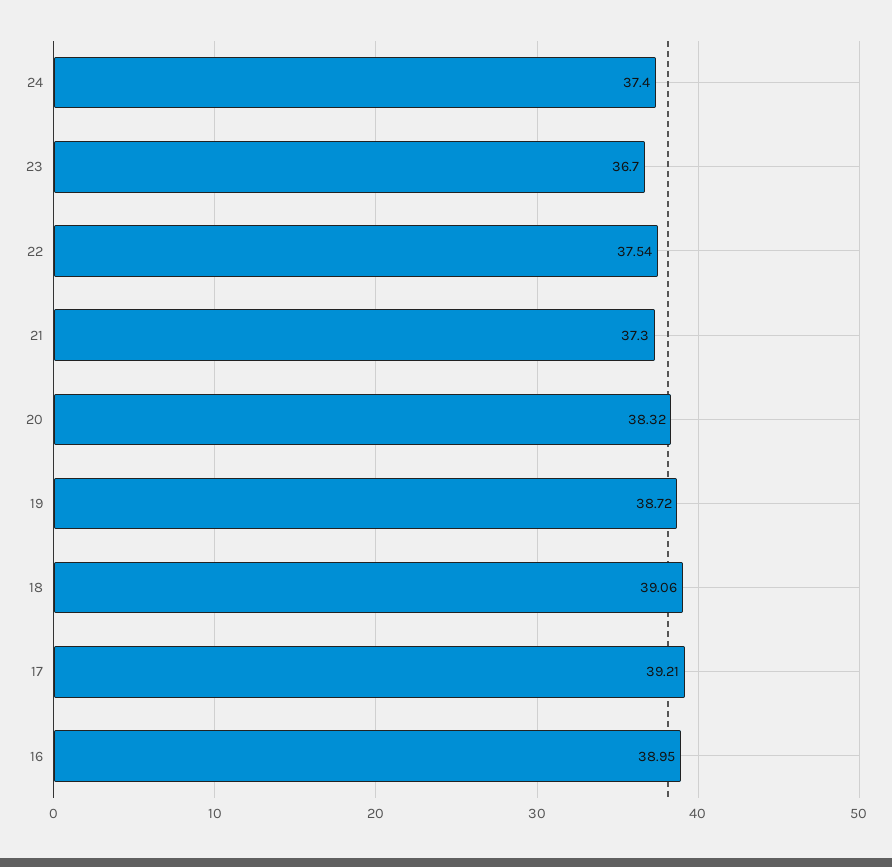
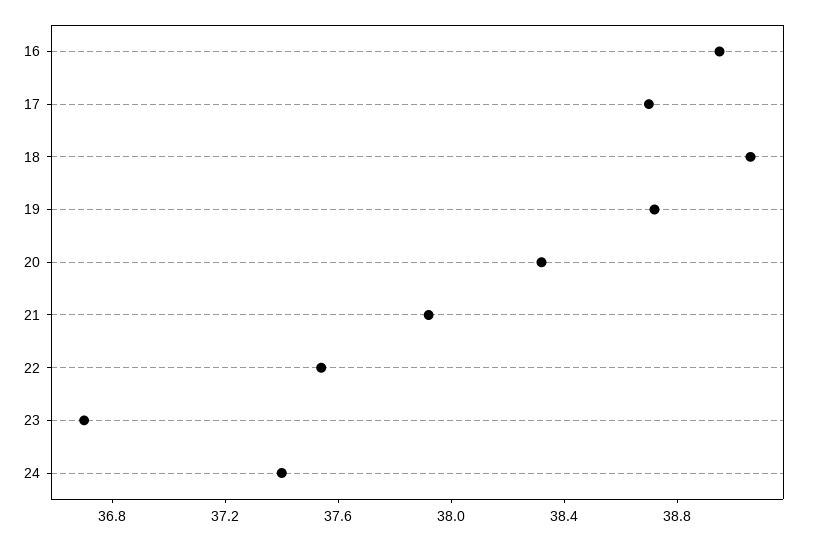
  {
    "24": 37.4,
    "23": 36.7,
    "22": 37.54,
-   "21": 37.3,
+   "21": 37.9,
    "20": 38.32,
    "19": 38.72,
    "18": 39.06,
-   "17": 39.21,
+   "17": 38.7,
    "16": 38.95
  }

